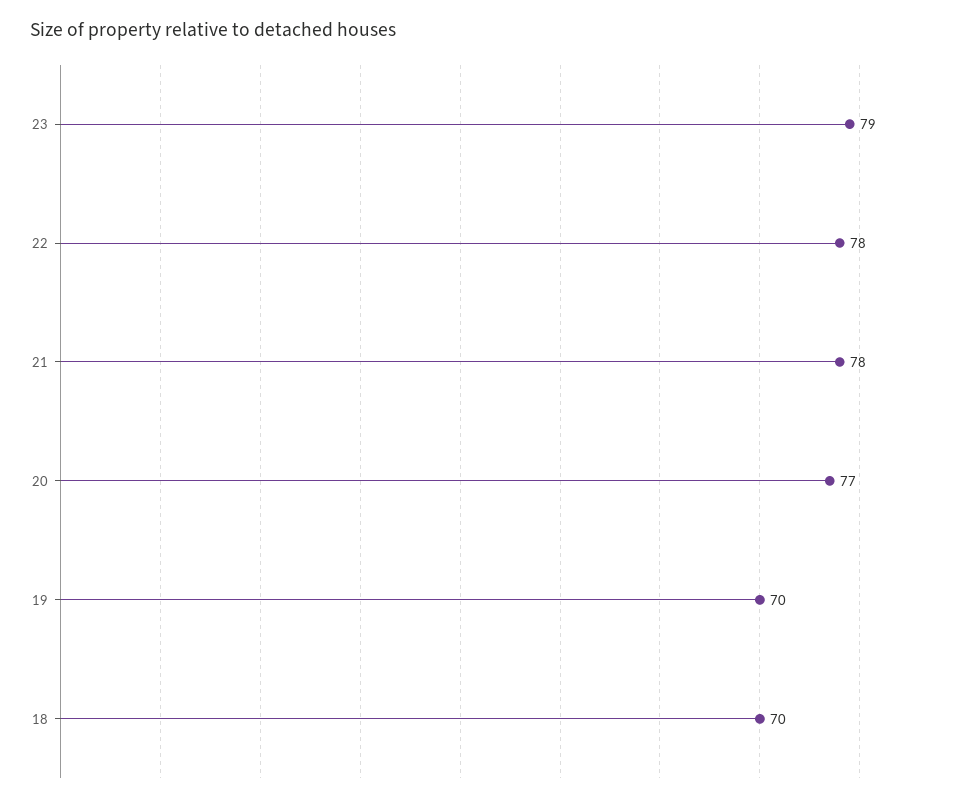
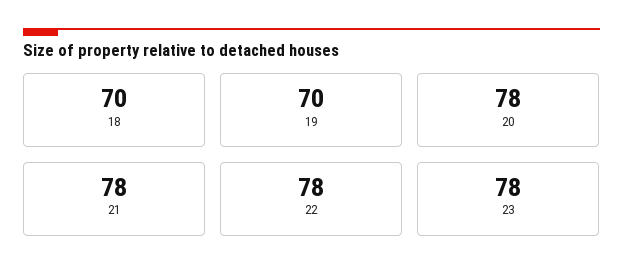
  {
-   "23": 79,
+   "23": 78,
    "22": 78,
    "21": 78,
-   "20": 77,
+   "20": 78,
    "19": 70,
    "18": 70
  }

